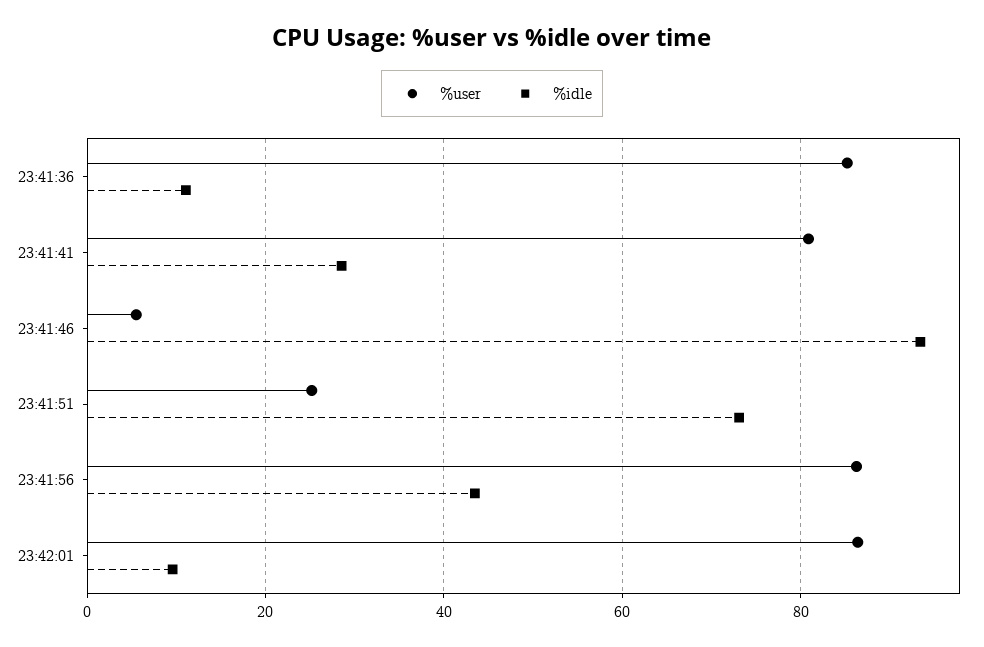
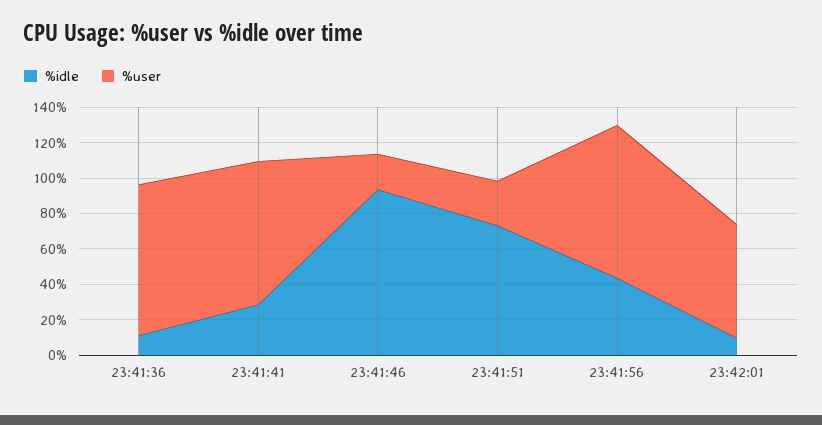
  {
    "%user": {
      "23:41:36": 86,
      "23:41:41": 80,
-     "23:41:46": 6,
+     "23:41:46": 20,
      "23:41:51": 26,
      "23:41:56": 86,
-     "23:42:01": 86
+     "23:42:01": 65
    },
    "%idle": {
      "23:41:36": 12,
      "23:41:41": 28,
      "23:41:46": 94,
      "23:41:51": 74,
      "23:41:56": 44,
      "23:42:01": 10
    }
  }

